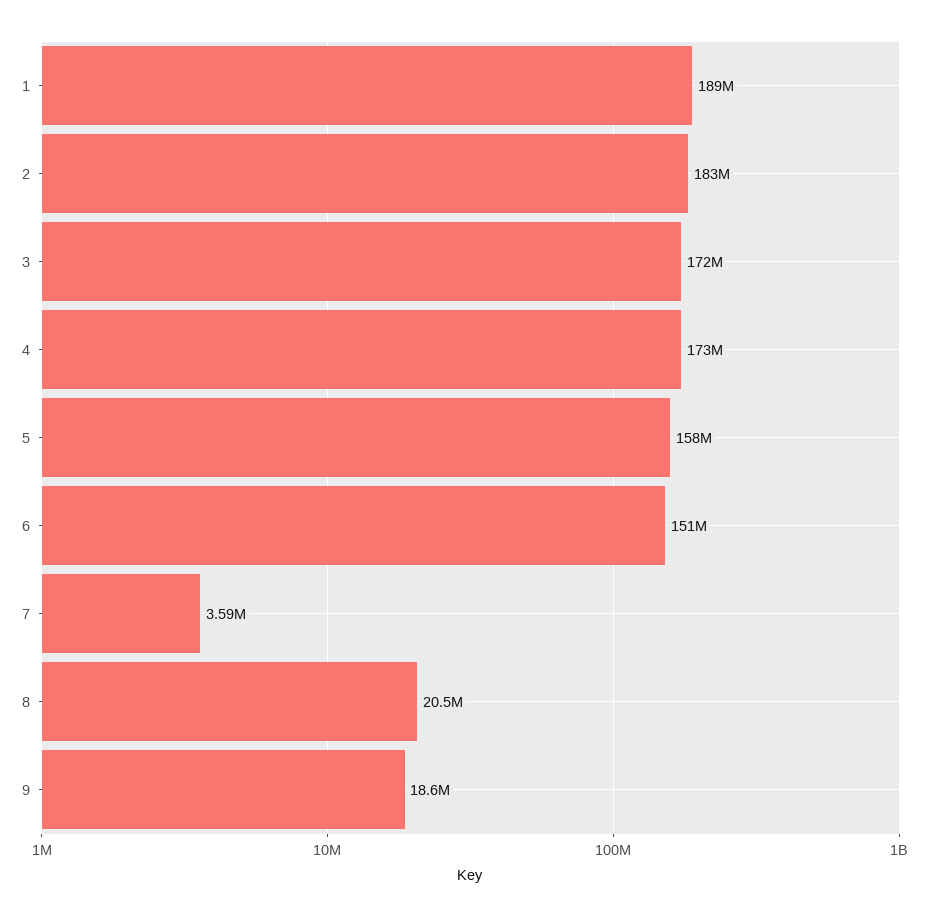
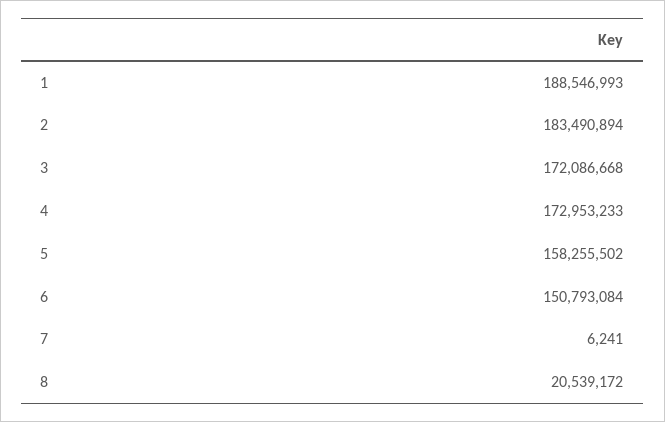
  {
    "1": 188546993,
    "2": 183490894,
    "3": 172086668,
    "4": 172953233,
    "5": 158255502,
    "6": 150793084,
-   "7": 3590000,
+   "7": 6241,
-   "8": 20539172,
+   "8": 20539172
-   "9": 18600000
  }

